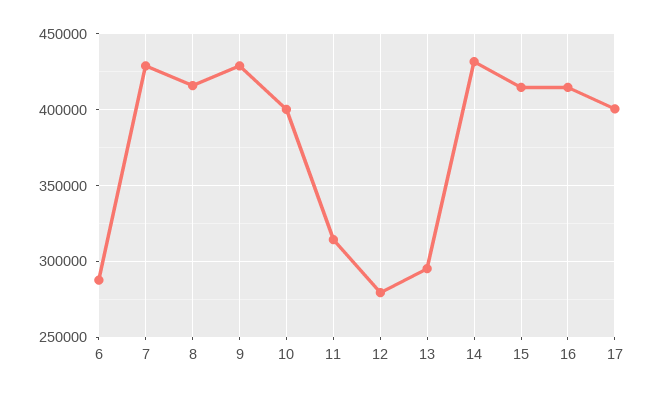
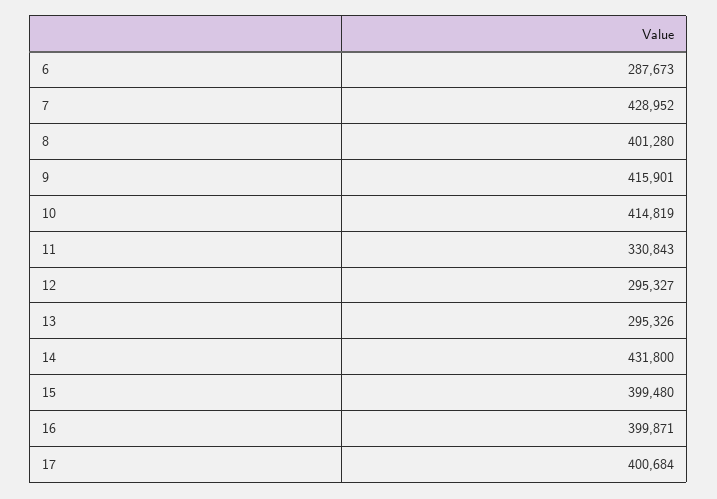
  {
    "6": 287673,
    "7": 428952,
-   "8": 415000,
+   "8": 401280,
-   "9": 430000,
+   "9": 415901,
-   "10": 400000,
+   "10": 414819,
-   "11": 315000,
+   "11": 330843,
-   "12": 280000,
+   "12": 295327,
    "13": 295326,
    "14": 431800,
-   "15": 415000,
+   "15": 399480,
-   "16": 415000,
+   "16": 399871,
    "17": 400684
  }

